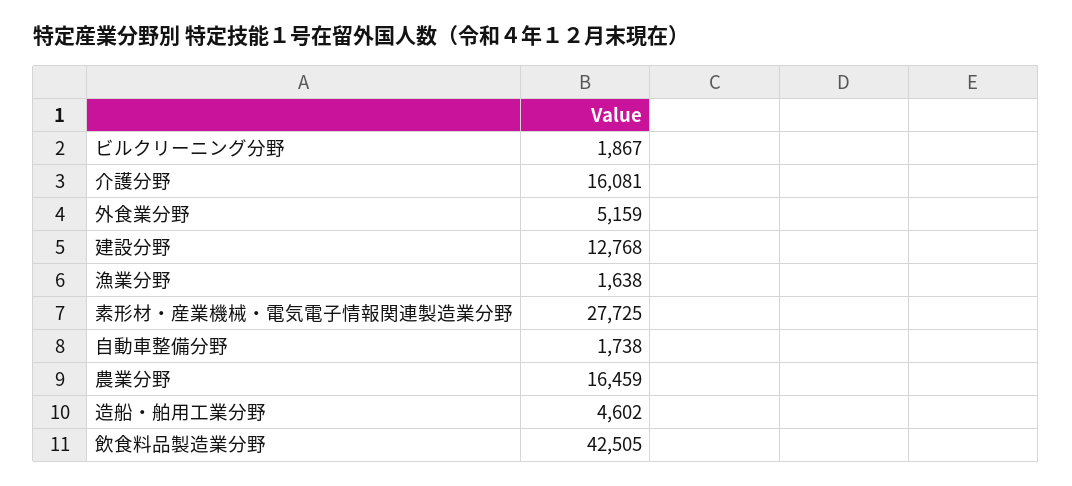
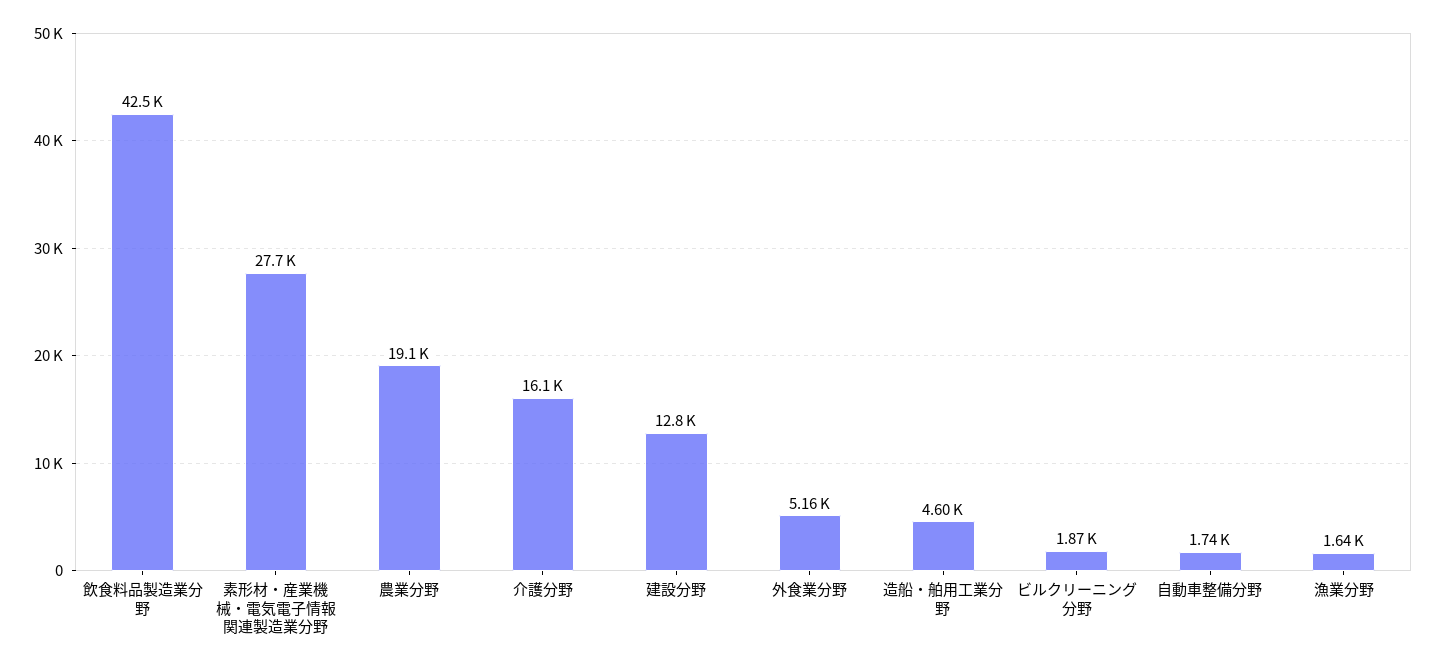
  {
    "ビルクリーニング分野": 1867,
    "介護分野": 16081,
    "外食業分野": 5159,
    "建設分野": 12768,
    "漁業分野": 1638,
    "素形材・産業機械・電気電子情報関連製造業分野": 27725,
    "自動車整備分野": 1738,
-   "農業分野": 16459,
+   "農業分野": 19100,
    "造船・舶用工業分野": 4602,
    "飲食料品製造業分野": 42505
  }

